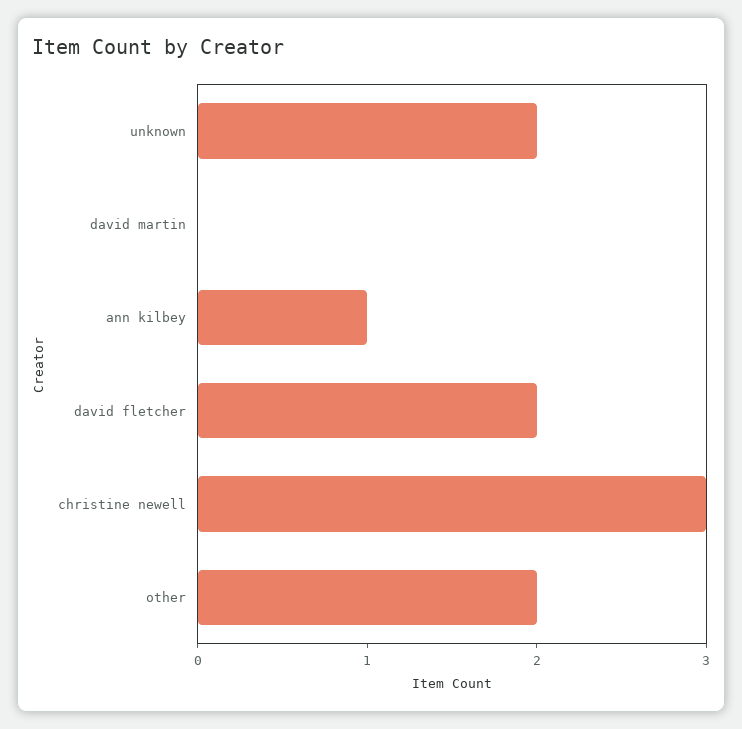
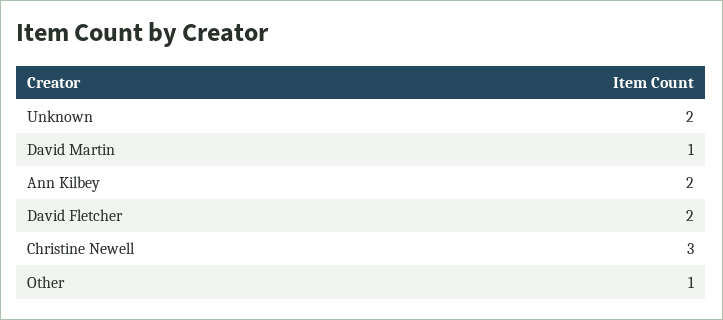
  {
    "unknown": 2,
-   "david martin": 0,
+   "david martin": 1,
-   "ann kilbey": 1,
+   "ann kilbey": 2,
    "david fletcher": 2,
    "christine newell": 3,
-   "other": 2
+   "other": 1
  }

